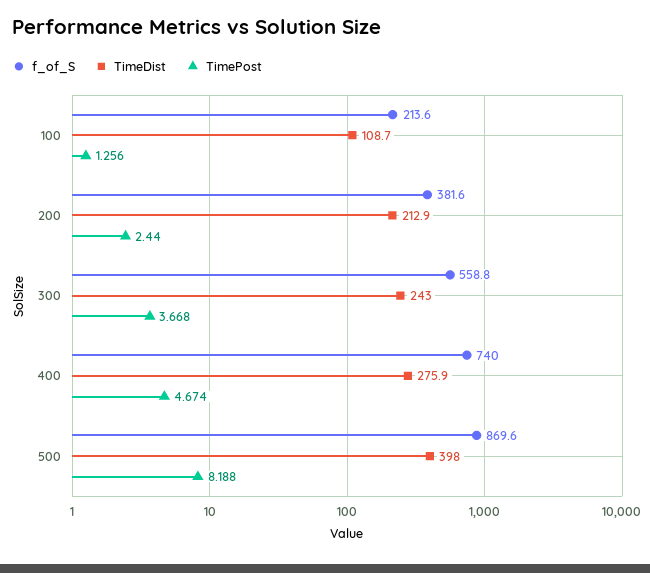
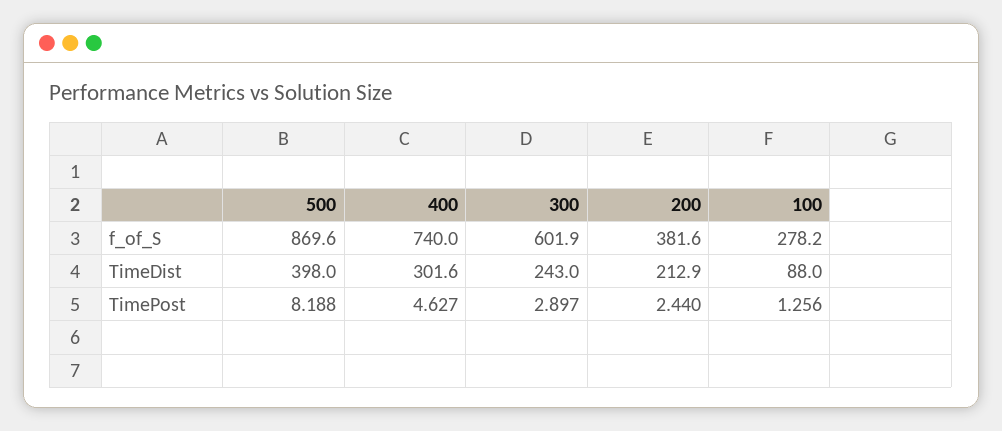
  {
    "f_of_S": {
-     "100": 213.6,
+     "100": 278.2,
      "200": 381.6,
-     "300": 558.8,
+     "300": 601.9,
      "400": 740,
      "500": 869.6
    },
    "TimeDist": {
-     "100": 108.7,
+     "100": 88,
      "200": 212.9,
      "300": 243,
-     "400": 275.9,
+     "400": 301.6,
      "500": 398
    },
    "TimePost": {
      "100": 1.256,
      "200": 2.44,
-     "300": 3.668,
+     "300": 2.897,
-     "400": 4.674,
+     "400": 4.627,
      "500": 8.188
    }
  }

